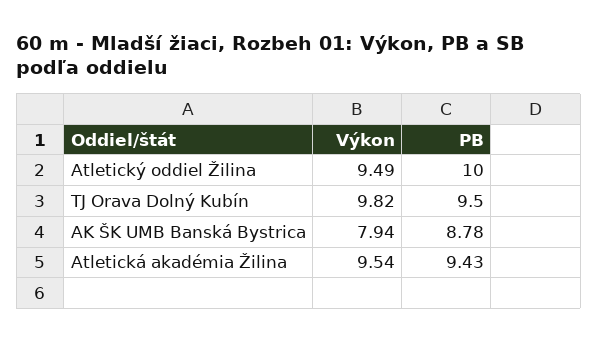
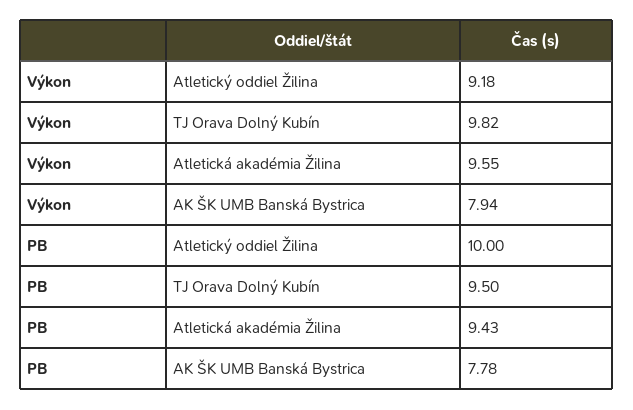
  {
    "Výkon": {
-     "Atletický oddiel Žilina": 9.49,
+     "Atletický oddiel Žilina": 9.18,
      "TJ Orava Dolný Kubín": 9.82,
      "AK ŠK UMB Banská Bystrica": 7.94,
-     "Atletická akadémia Žilina": 9.54
+     "Atletická akadémia Žilina": 9.55
    },
    "PB": {
      "Atletický oddiel Žilina": 10,
      "TJ Orava Dolný Kubín": 9.5,
-     "AK ŠK UMB Banská Bystrica": 8.78,
+     "AK ŠK UMB Banská Bystrica": 7.78,
      "Atletická akadémia Žilina": 9.43
    }
  }

